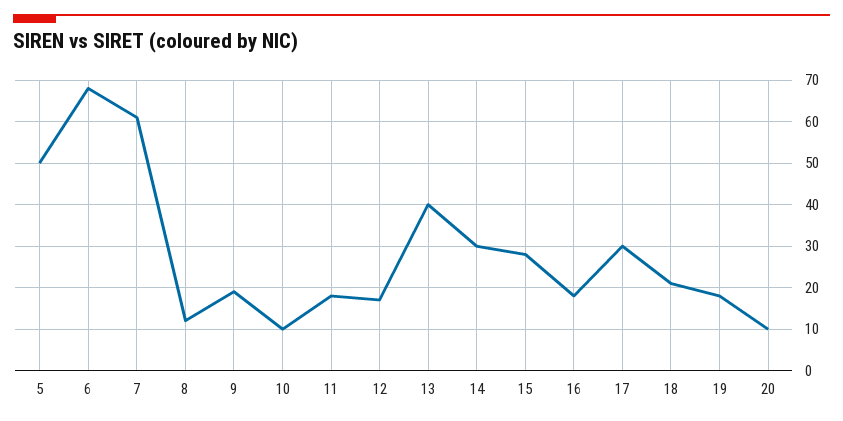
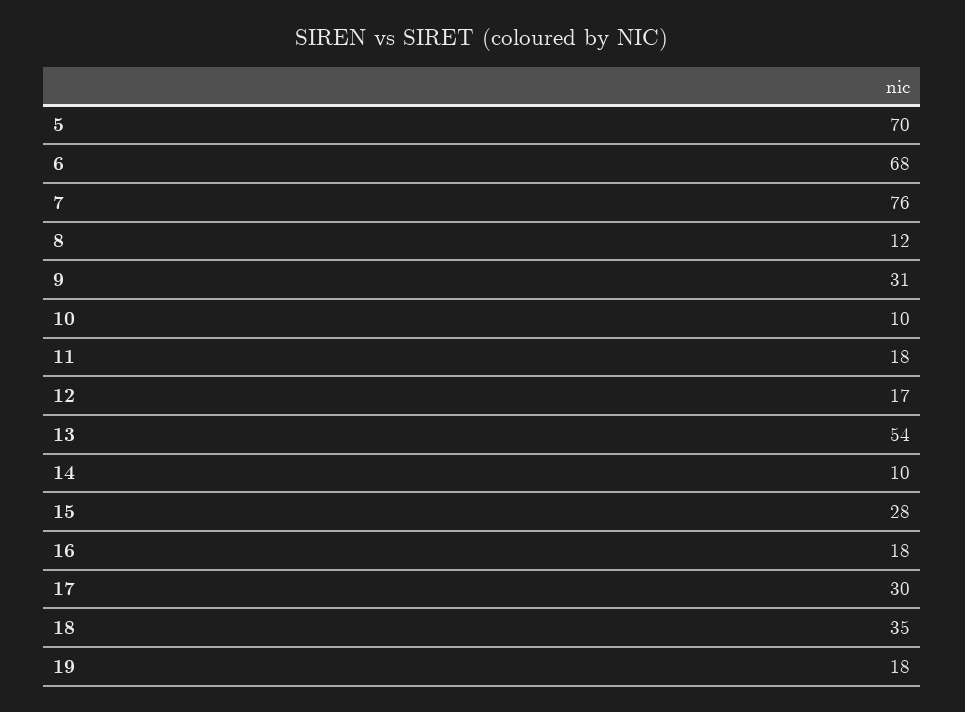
  {
-   "5": 50,
+   "5": 70,
    "6": 68,
-   "7": 60,
+   "7": 76,
    "8": 12,
-   "9": 20,
+   "9": 31,
    "10": 10,
    "11": 18,
    "12": 17,
-   "13": 40,
+   "13": 54,
-   "14": 30,
+   "14": 10,
    "15": 28,
    "16": 18,
    "17": 30,
-   "18": 20,
+   "18": 35,
-   "19": 18,
+   "19": 18
-   "20": 10
  }

